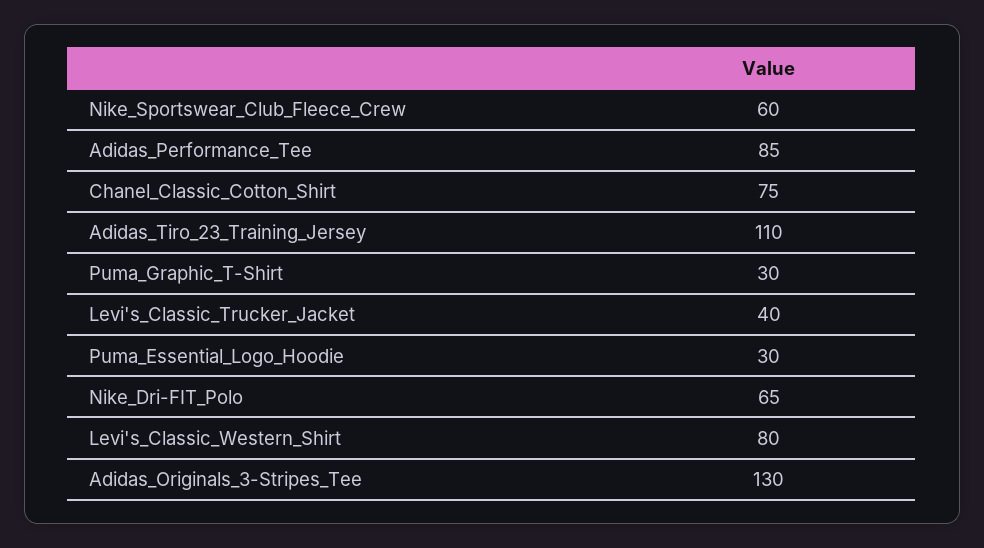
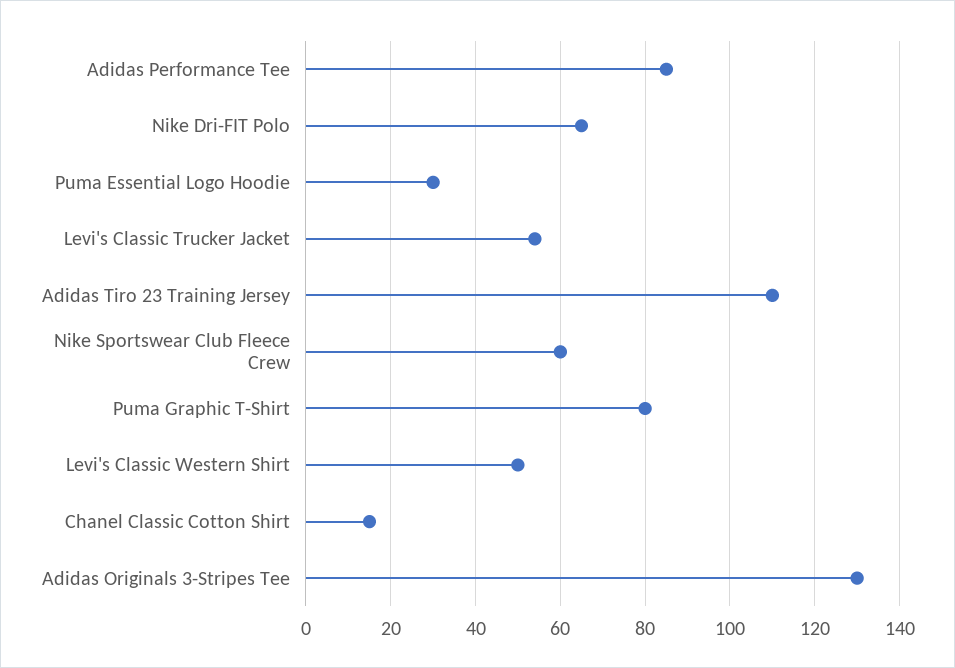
  {
    "Nike_Sportswear_Club_Fleece_Crew": 60,
    "Adidas_Performance_Tee": 85,
-   "Chanel_Classic_Cotton_Shirt": 75,
+   "Chanel_Classic_Cotton_Shirt": 15,
    "Adidas_Tiro_23_Training_Jersey": 110,
-   "Puma_Graphic_T-Shirt": 30,
+   "Puma_Graphic_T-Shirt": 80,
-   "Levi's_Classic_Trucker_Jacket": 40,
+   "Levi's_Classic_Trucker_Jacket": 55,
    "Puma_Essential_Logo_Hoodie": 30,
    "Nike_Dri-FIT_Polo": 65,
-   "Levi's_Classic_Western_Shirt": 80,
+   "Levi's_Classic_Western_Shirt": 50,
    "Adidas_Originals_3-Stripes_Tee": 130
  }

